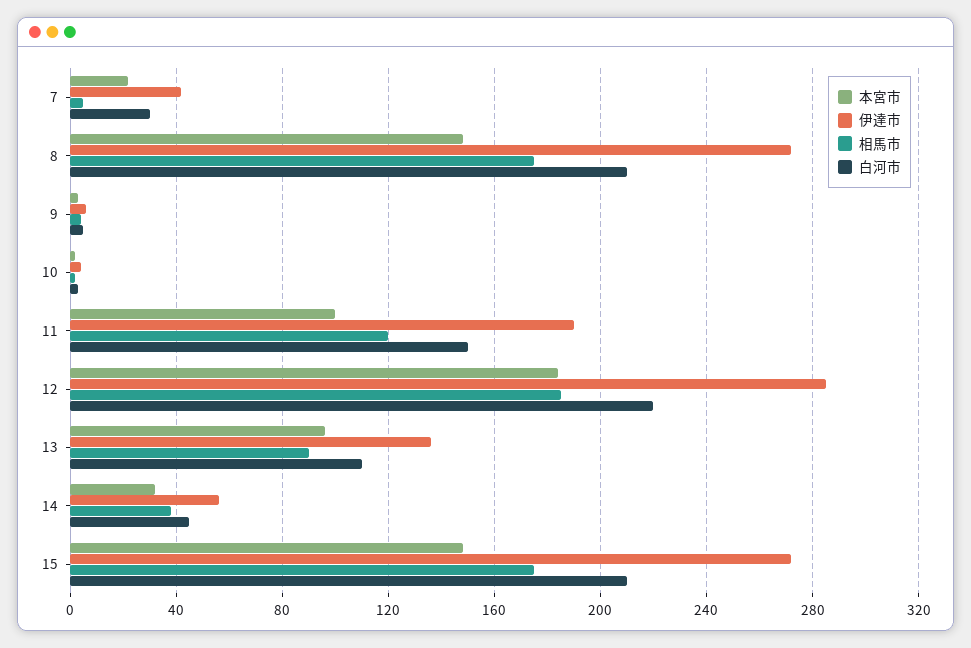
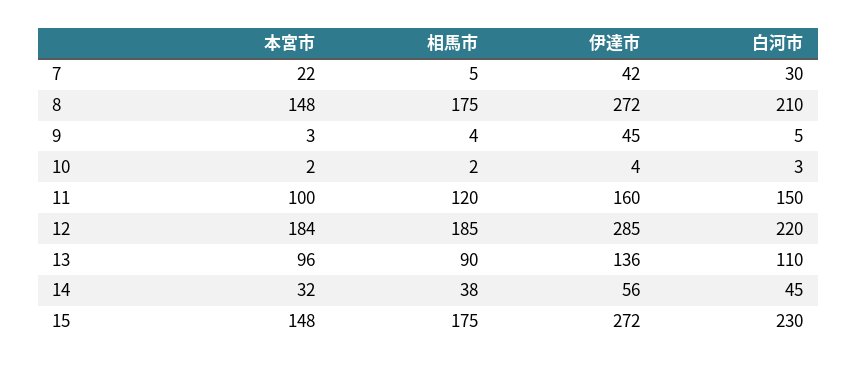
  {
    "本宮市": {
      "7": 22,
      "8": 148,
      "9": 3,
      "10": 2,
      "11": 100,
      "12": 184,
      "13": 96,
      "14": 32,
      "15": 148
    },
    "伊達市": {
      "7": 42,
      "8": 272,
-     "9": 5,
+     "9": 45,
      "10": 4,
-     "11": 190,
+     "11": 160,
      "12": 285,
      "13": 136,
      "14": 56,
      "15": 272
    },
    "相馬市": {
      "7": 5,
      "8": 175,
      "9": 4,
      "10": 2,
      "11": 120,
      "12": 185,
      "13": 90,
      "14": 38,
      "15": 175
    },
    "白河市": {
      "7": 30,
      "8": 210,
      "9": 5,
      "10": 3,
      "11": 150,
      "12": 220,
      "13": 110,
      "14": 45,
-     "15": 210
+     "15": 230
    }
  }

